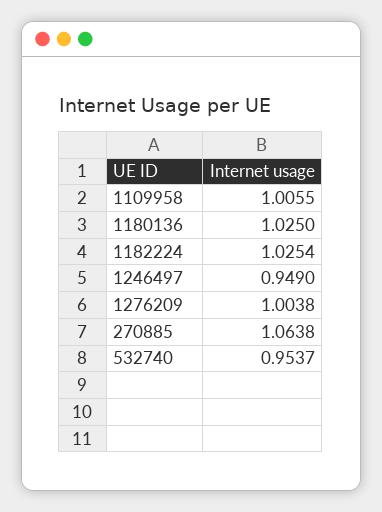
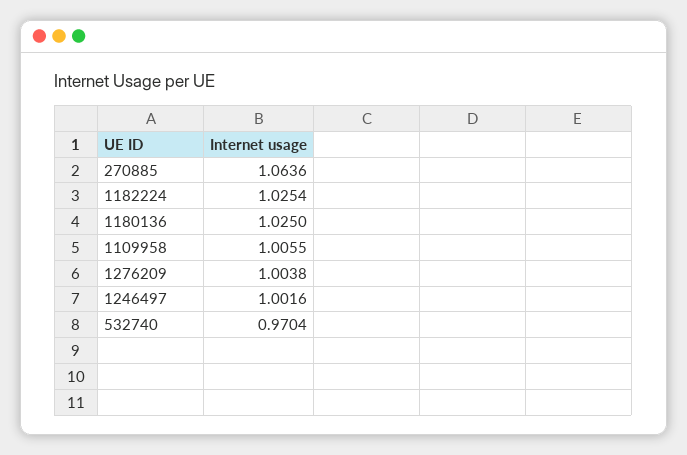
  {
    "1109958": 1.0055,
    "1180136": 1.025,
    "1182224": 1.0254,
-   "1246497": 0.949,
+   "1246497": 1.0016,
    "1276209": 1.0038,
-   "270885": 1.0638,
+   "270885": 1.0636,
-   "532740": 0.9537
+   "532740": 0.9704
  }

